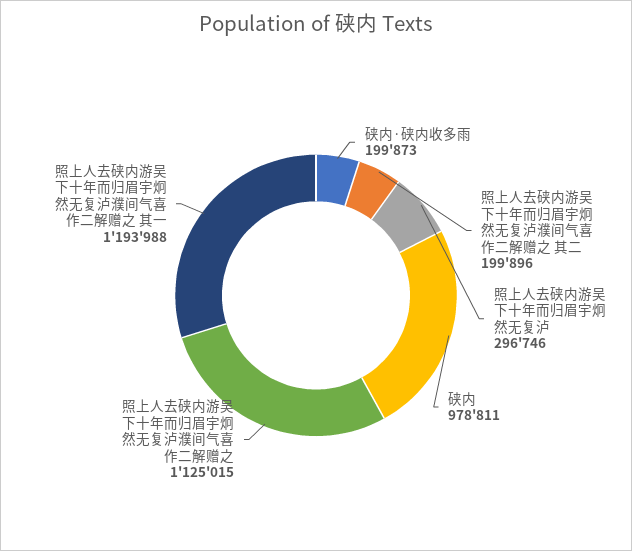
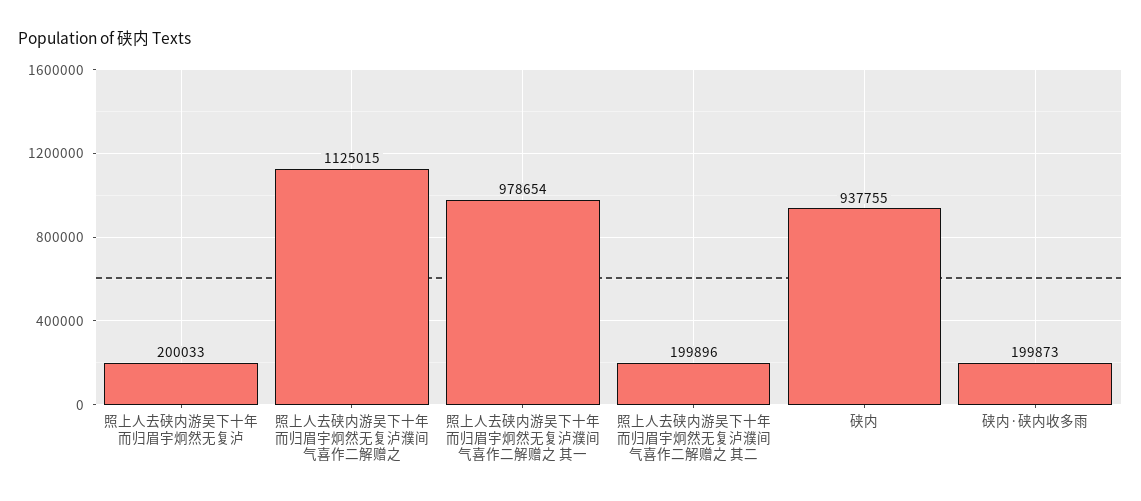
  {
    "硖内·硖内收多雨": 199873,
    "照上人去硖内游吴下十年而归眉宇炯然无复泸濮间气喜作二解赠之 其二": 199896,
-   "照上人去硖内游吴下十年而归眉宇炯然无复泸": 296746,
+   "照上人去硖内游吴下十年而归眉宇炯然无复泸": 200033,
-   "硖内": 978811,
+   "硖内": 937755,
    "照上人去硖内游吴下十年而归眉宇炯然无复泸濮间气喜作二解赠之": 1125015,
-   "照上人去硖内游吴下十年而归眉宇炯然无复泸濮间气喜作二解赠之 其一": 1193988
+   "照上人去硖内游吴下十年而归眉宇炯然无复泸濮间气喜作二解赠之 其一": 978654
  }

